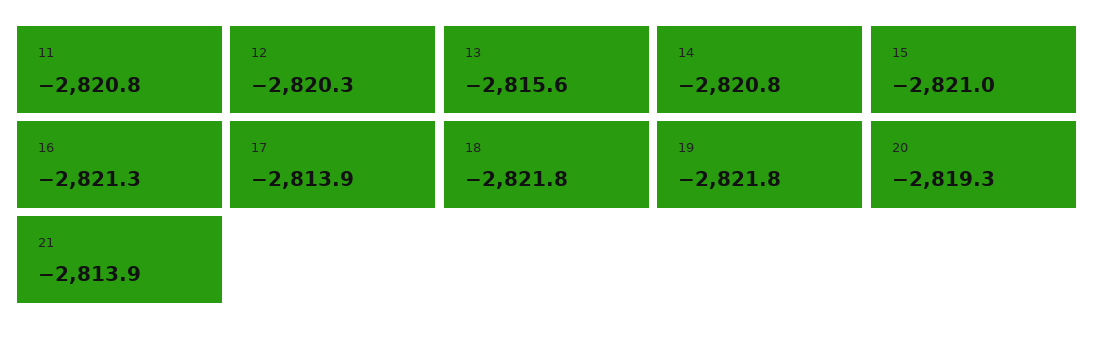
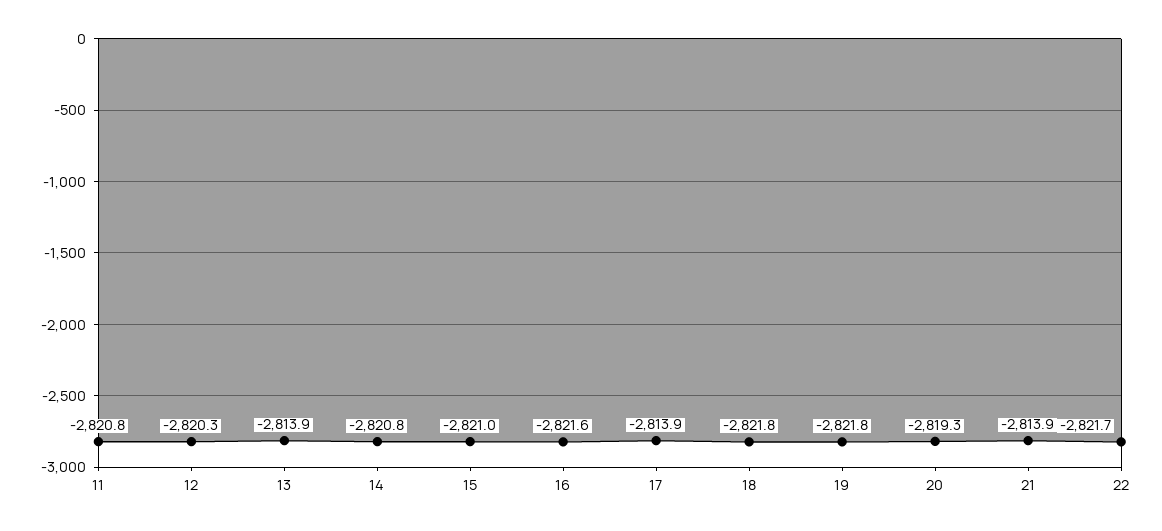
  {
    "11": -2820.8,
    "12": -2820.3,
-   "13": -2815.6,
+   "13": -2813.9,
    "14": -2820.8,
    "15": -2821,
-   "16": -2821.3,
+   "16": -2821.6,
    "17": -2813.9,
    "18": -2821.8,
    "19": -2821.8,
    "20": -2819.3,
-   "21": -2813.9
+   "21": -2813.9,
+   "22": -2821.7
  }

